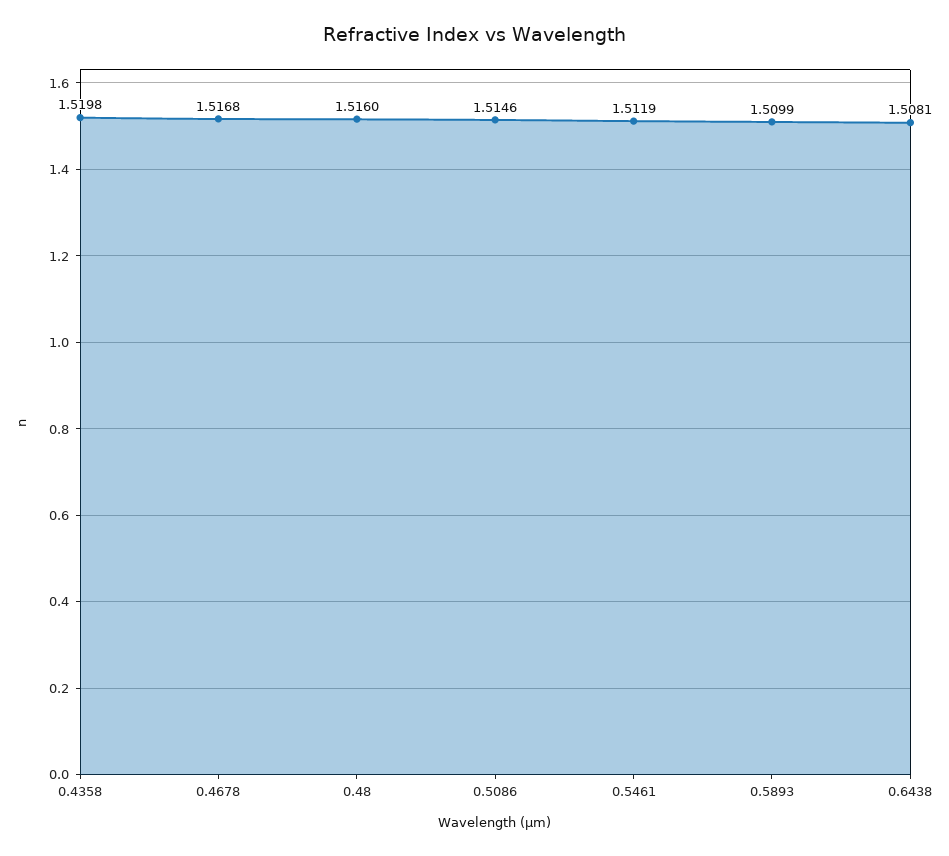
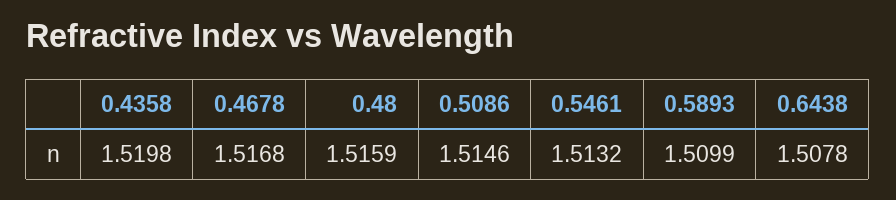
  {
    "0.4358": 1.5198,
    "0.4678": 1.5168,
-   "0.48": 1.516,
+   "0.48": 1.5159,
    "0.5086": 1.5146,
-   "0.5461": 1.5119,
+   "0.5461": 1.5132,
    "0.5893": 1.5099,
-   "0.6438": 1.5081
+   "0.6438": 1.5078
  }

